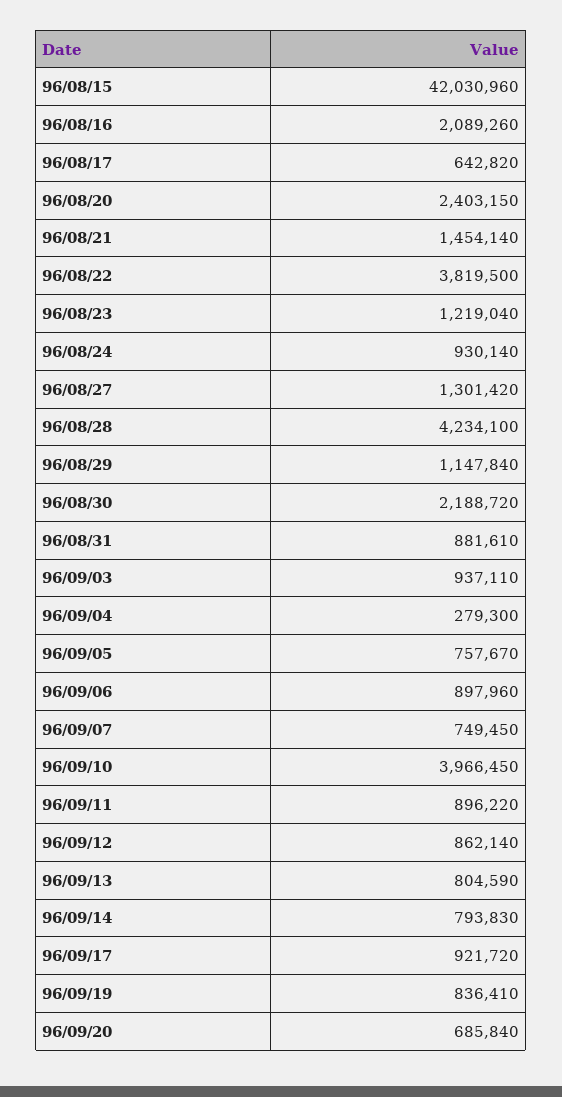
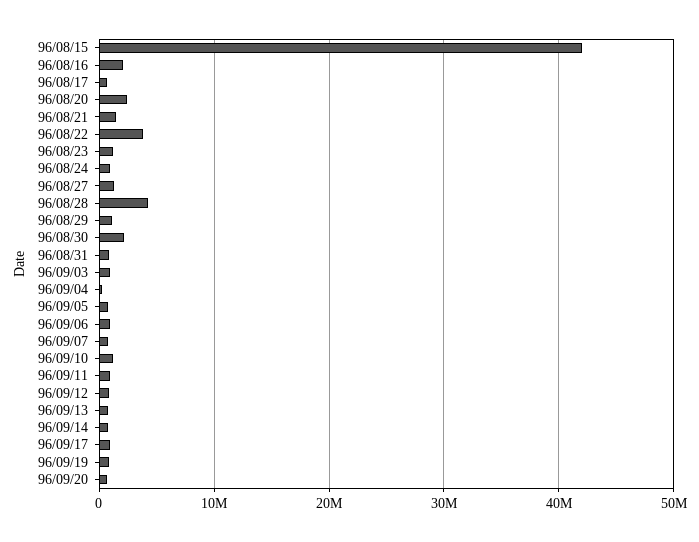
  {
    "96/08/15": 42030960,
    "96/08/16": 2089260,
    "96/08/17": 642820,
    "96/08/20": 2403150,
    "96/08/21": 1454140,
    "96/08/22": 3819500,
    "96/08/23": 1219040,
    "96/08/24": 930140,
    "96/08/27": 1301420,
    "96/08/28": 4234100,
    "96/08/29": 1147840,
    "96/08/30": 2188720,
    "96/08/31": 881610,
    "96/09/03": 937110,
    "96/09/04": 279300,
    "96/09/05": 757670,
    "96/09/06": 897960,
    "96/09/07": 749450,
-   "96/09/10": 3966450,
+   "96/09/10": 1000000,
    "96/09/11": 896220,
    "96/09/12": 862140,
    "96/09/13": 804590,
    "96/09/14": 793830,
    "96/09/17": 921720,
    "96/09/19": 836410,
    "96/09/20": 685840
  }

